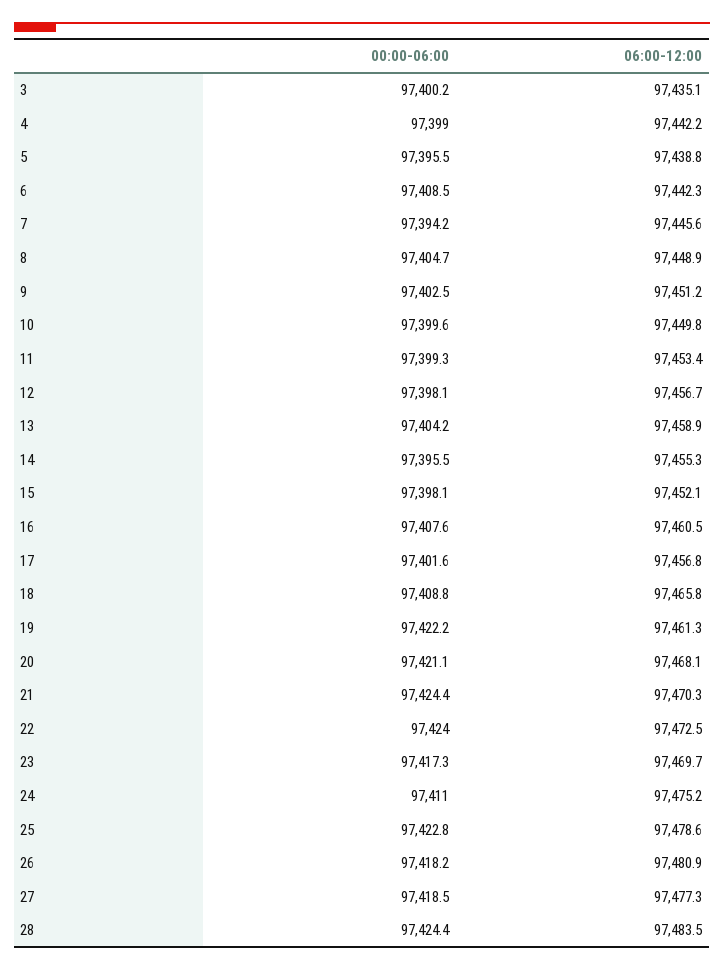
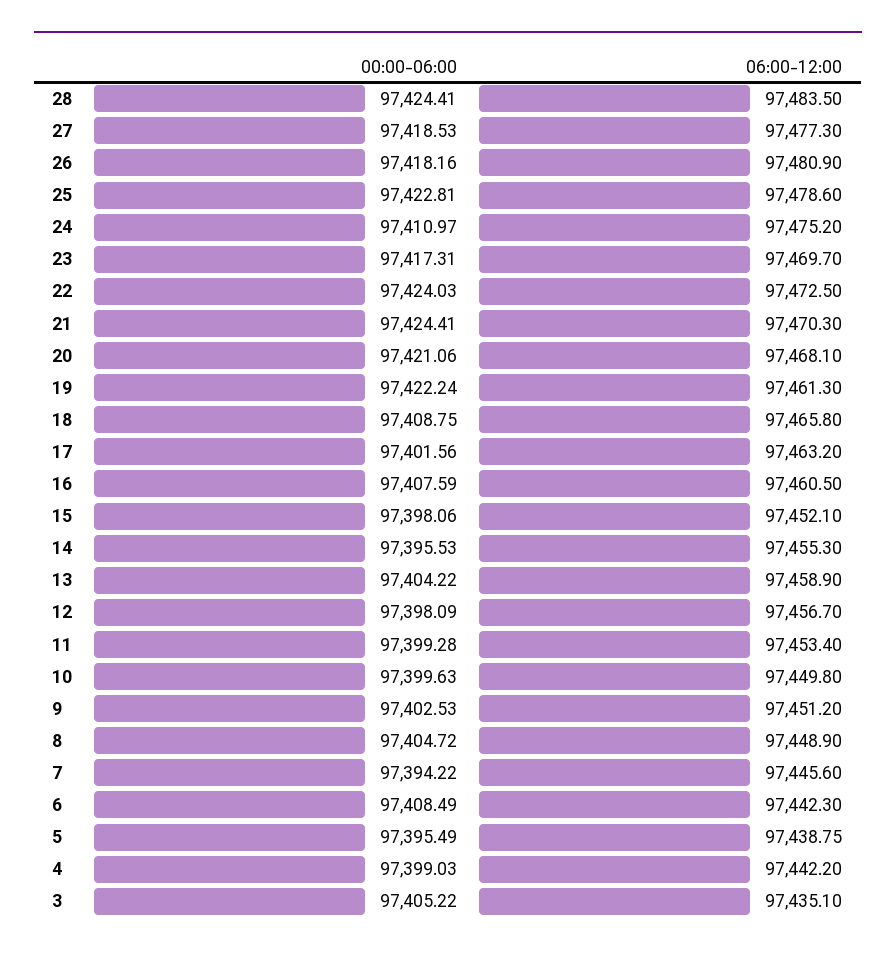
  {
    "00:00-06:00": {
-     "3": 97400.2,
+     "3": 97405.22,
      "4": 97399.03,
      "5": 97395.49,
      "6": 97408.49,
      "7": 97394.22,
      "8": 97404.72,
      "9": 97402.53,
      "10": 97399.63,
      "11": 97399.28,
      "12": 97398.09,
      "13": 97404.22,
      "14": 97395.53,
      "15": 97398.06,
      "16": 97407.59,
      "17": 97401.56,
      "18": 97408.75,
      "19": 97422.24,
      "20": 97421.06,
      "21": 97424.41,
      "22": 97424.03,
      "23": 97417.31,
      "24": 97410.97,
      "25": 97422.81,
      "26": 97418.16,
      "27": 97418.53,
      "28": 97424.41
    },
    "06:00-12:00": {
      "3": 97435.1,
      "4": 97442.2,
      "5": 97438.75,
      "6": 97442.3,
      "7": 97445.6,
      "8": 97448.9,
      "9": 97451.2,
      "10": 97449.8,
      "11": 97453.4,
      "12": 97456.7,
      "13": 97458.9,
      "14": 97455.3,
      "15": 97452.1,
      "16": 97460.5,
-     "17": 97456.8,
+     "17": 97463.2,
      "18": 97465.8,
      "19": 97461.3,
      "20": 97468.1,
      "21": 97470.3,
      "22": 97472.5,
      "23": 97469.7,
      "24": 97475.2,
      "25": 97478.6,
      "26": 97480.9,
      "27": 97477.3,
      "28": 97483.5
    }
  }

